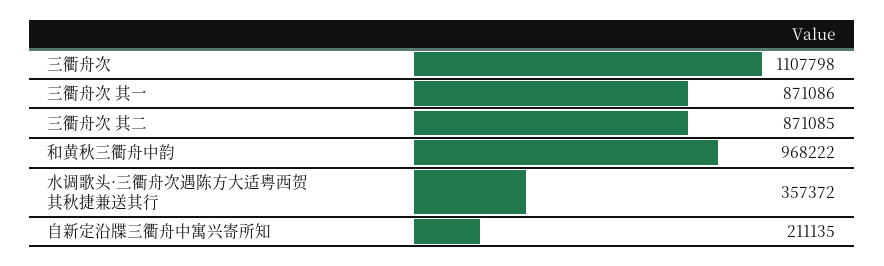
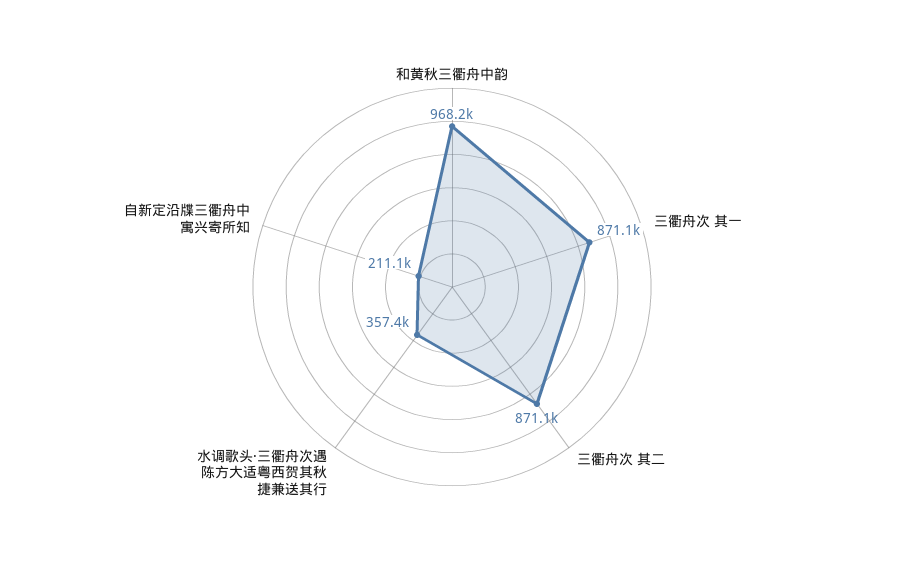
  {
-   "三衢舟次": 1107798,
    "三衢舟次 其一": 871086,
    "三衢舟次 其二": 871085,
    "和黄秋三衢舟中韵": 968222,
    "水调歌头·三衢舟次遇陈方大适粤西贺其秋捷兼送其行": 357372,
    "自新定沿牒三衢舟中寓兴寄所知": 211135
  }

